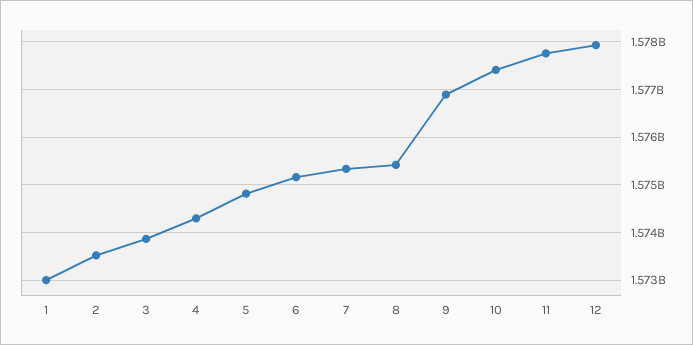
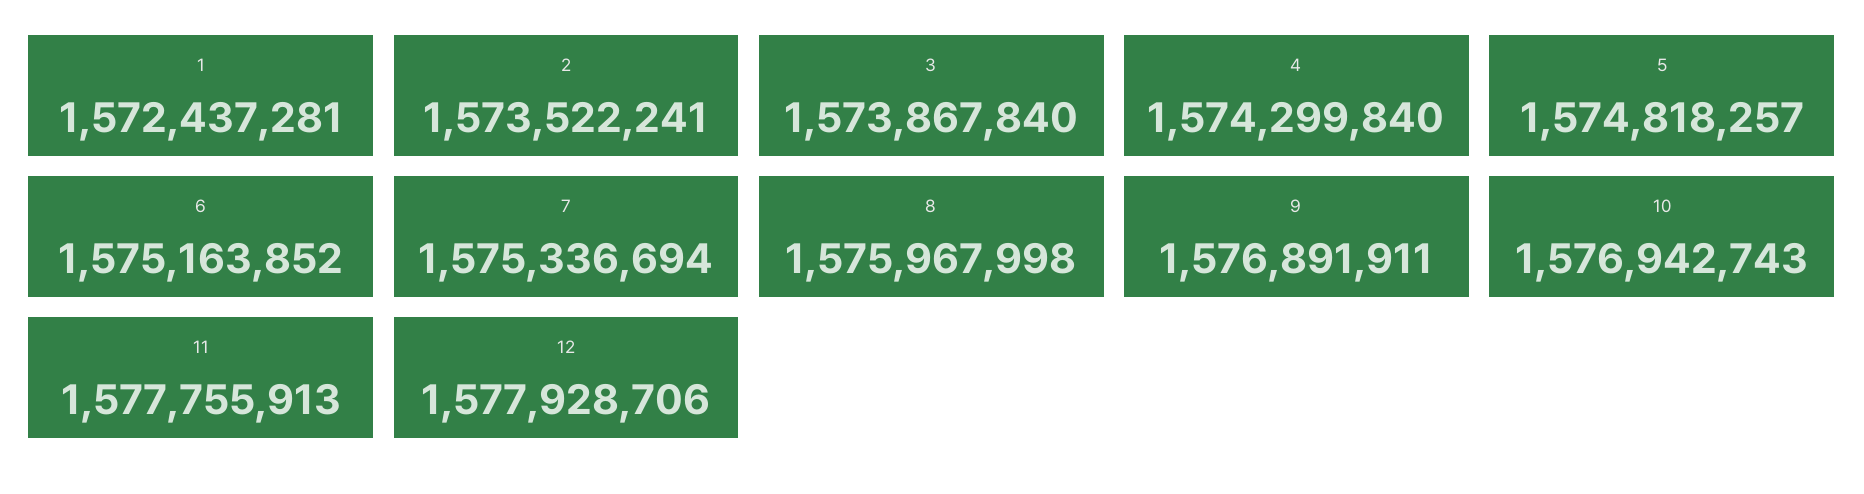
  {
-   "1": 1573000000,
+   "1": 1572437281,
    "2": 1573522241,
    "3": 1573867840,
    "4": 1574299840,
    "5": 1574818257,
    "6": 1575163852,
    "7": 1575336694,
-   "8": 1575400000,
+   "8": 1575967998,
    "9": 1576891911,
-   "10": 1577400000,
+   "10": 1576942743,
    "11": 1577755913,
    "12": 1577928706
  }

